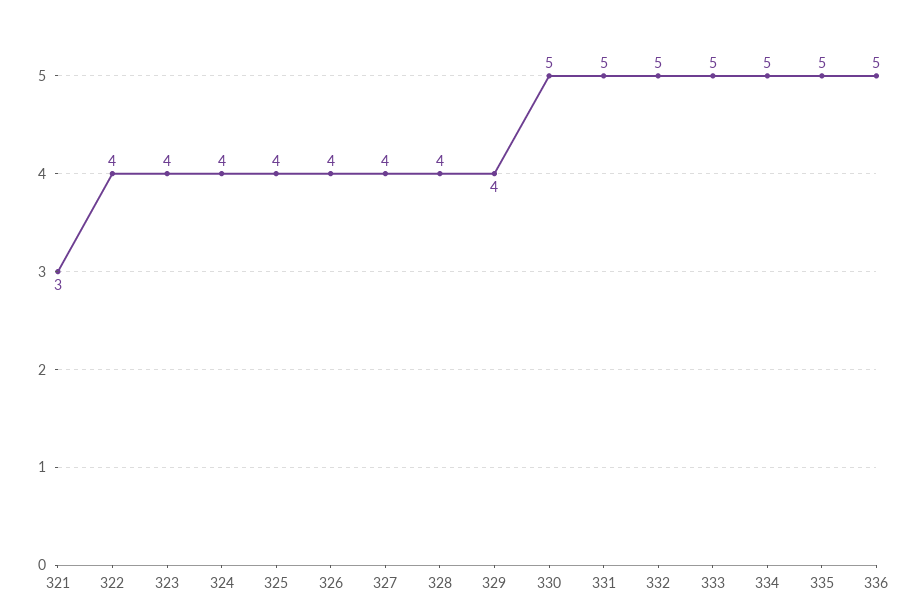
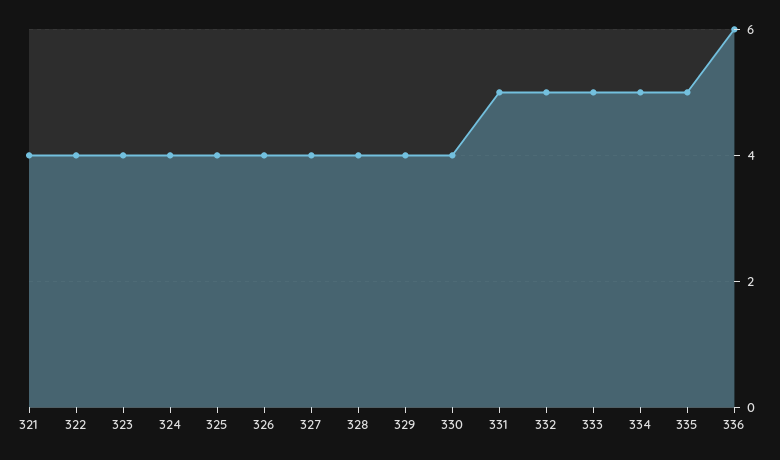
  {
-   "321": 3,
+   "321": 4,
    "322": 4,
    "323": 4,
    "324": 4,
    "325": 4,
    "326": 4,
    "327": 4,
    "328": 4,
    "329": 4,
-   "330": 5,
+   "330": 4,
    "331": 5,
    "332": 5,
    "333": 5,
    "334": 5,
    "335": 5,
-   "336": 5
+   "336": 6
  }

